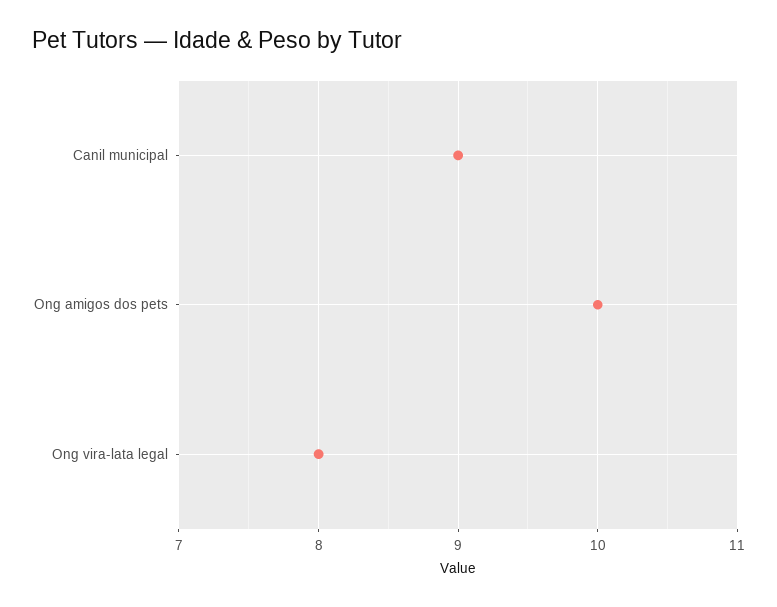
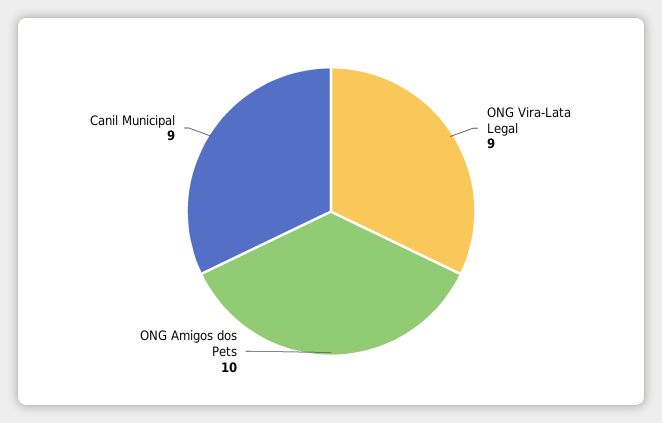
  {
    "Canil municipal": 9,
    "Ong amigos dos pets": 10,
-   "Ong vira-lata legal": 8
+   "Ong vira-lata legal": 9
  }

